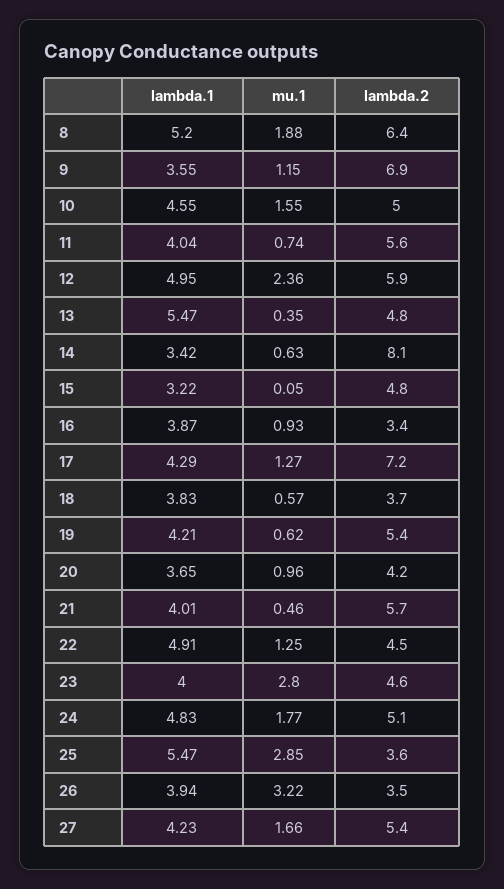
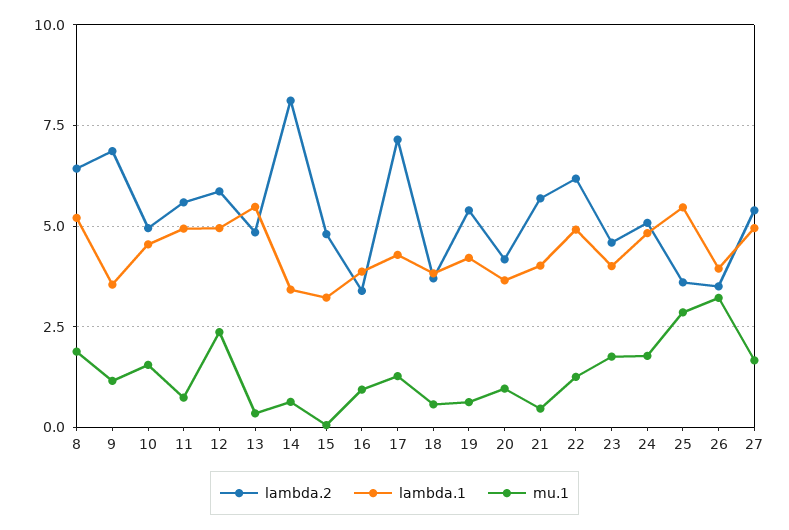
  {
    "lambda.1": {
      "8": 5.2,
      "9": 3.55,
      "10": 4.55,
-     "11": 4.04,
+     "11": 5,
      "12": 4.95,
      "13": 5.47,
      "14": 3.42,
      "15": 3.22,
      "16": 3.87,
      "17": 4.29,
      "18": 3.83,
      "19": 4.21,
      "20": 3.65,
      "21": 4.01,
      "22": 4.91,
      "23": 4,
      "24": 4.83,
      "25": 5.47,
      "26": 3.94,
-     "27": 4.23
+     "27": 5
    },
    "mu.1": {
      "8": 1.88,
      "9": 1.15,
      "10": 1.55,
      "11": 0.74,
      "12": 2.36,
      "13": 0.35,
      "14": 0.63,
      "15": 0.05,
      "16": 0.93,
      "17": 1.27,
      "18": 0.57,
      "19": 0.62,
      "20": 0.96,
      "21": 0.46,
      "22": 1.25,
-     "23": 2.8,
+     "23": 1.75,
      "24": 1.77,
      "25": 2.85,
      "26": 3.22,
      "27": 1.66
    },
    "lambda.2": {
      "8": 6.4,
      "9": 6.9,
      "10": 5,
      "11": 5.6,
      "12": 5.9,
      "13": 4.8,
      "14": 8.1,
      "15": 4.8,
      "16": 3.4,
      "17": 7.2,
      "18": 3.7,
      "19": 5.4,
      "20": 4.2,
      "21": 5.7,
-     "22": 4.5,
+     "22": 6.25,
      "23": 4.6,
      "24": 5.1,
      "25": 3.6,
      "26": 3.5,
      "27": 5.4
    }
  }

